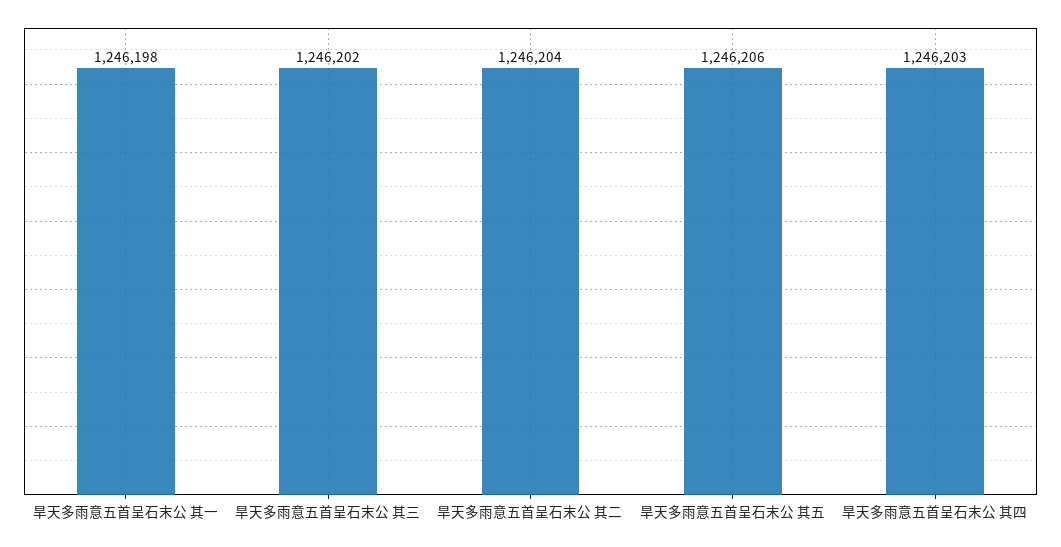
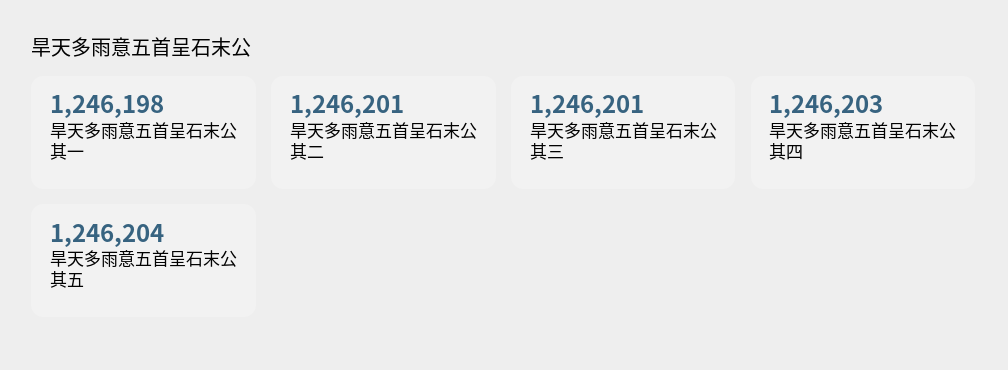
  {
    "旱天多雨意五首呈石末公 其一": 1246198,
-   "旱天多雨意五首呈石末公 其三": 1246202,
+   "旱天多雨意五首呈石末公 其三": 1246201,
-   "旱天多雨意五首呈石末公 其二": 1246204,
+   "旱天多雨意五首呈石末公 其二": 1246201,
-   "旱天多雨意五首呈石末公 其五": 1246206,
+   "旱天多雨意五首呈石末公 其五": 1246204,
    "旱天多雨意五首呈石末公 其四": 1246203
  }

